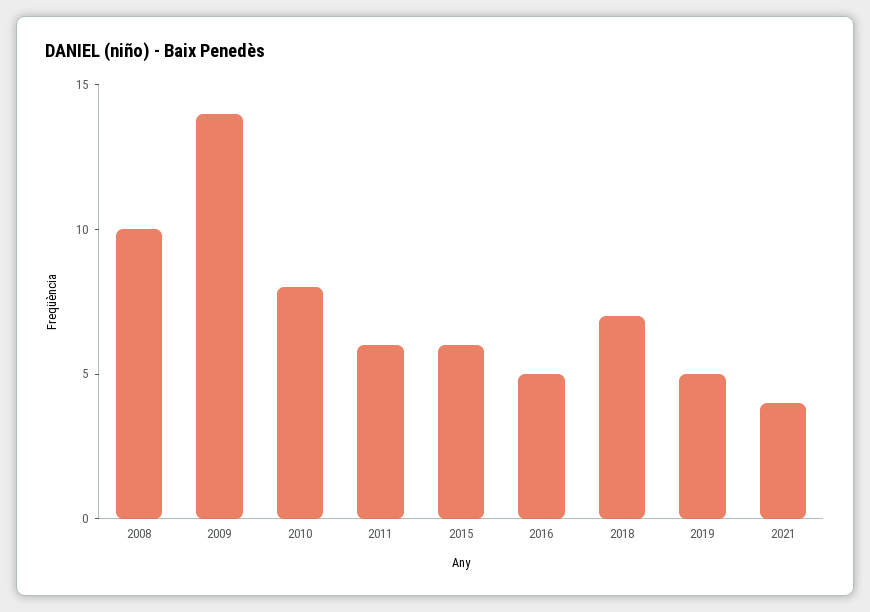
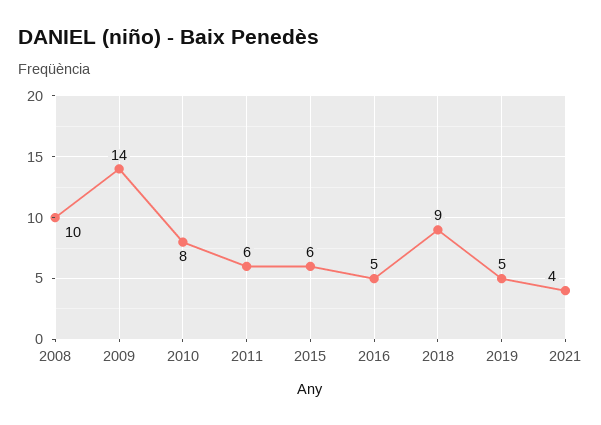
  {
    "2008": 10,
    "2009": 14,
    "2010": 8,
    "2011": 6,
    "2015": 6,
    "2016": 5,
-   "2018": 7,
+   "2018": 9,
    "2019": 5,
    "2021": 4
  }

